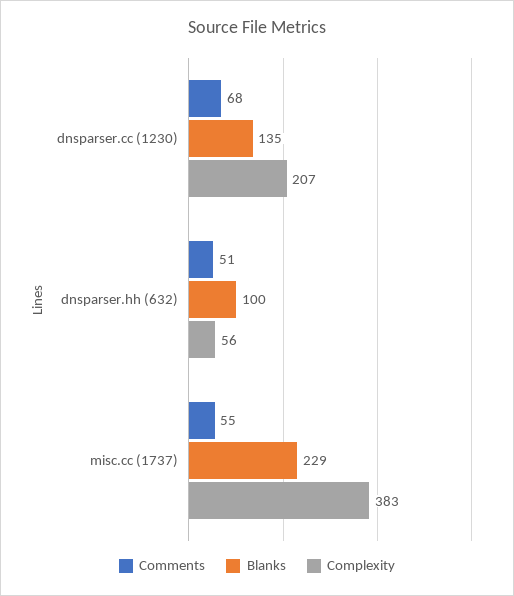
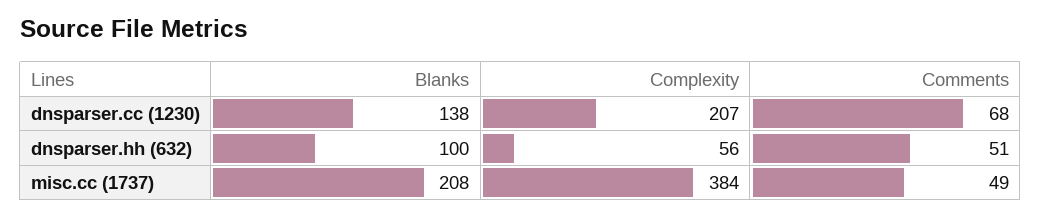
  {
    "Comments": {
      "dnsparser.cc (1230)": 68,
      "dnsparser.hh (632)": 51,
-     "misc.cc (1737)": 55
+     "misc.cc (1737)": 49
    },
    "Blanks": {
-     "dnsparser.cc (1230)": 135,
+     "dnsparser.cc (1230)": 138,
      "dnsparser.hh (632)": 100,
-     "misc.cc (1737)": 229
+     "misc.cc (1737)": 208
    },
    "Complexity": {
      "dnsparser.cc (1230)": 207,
      "dnsparser.hh (632)": 56,
-     "misc.cc (1737)": 383
+     "misc.cc (1737)": 384
    }
  }

